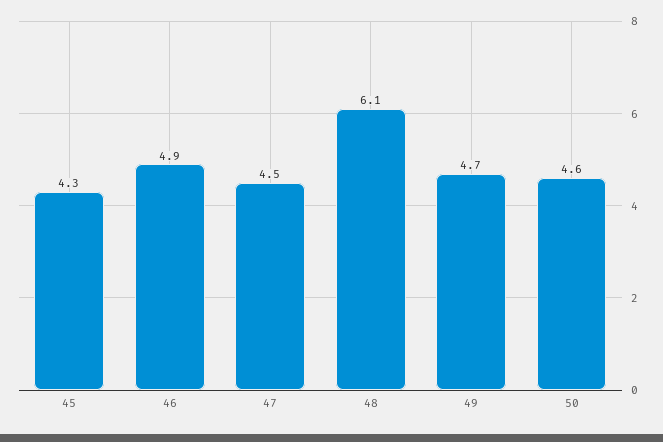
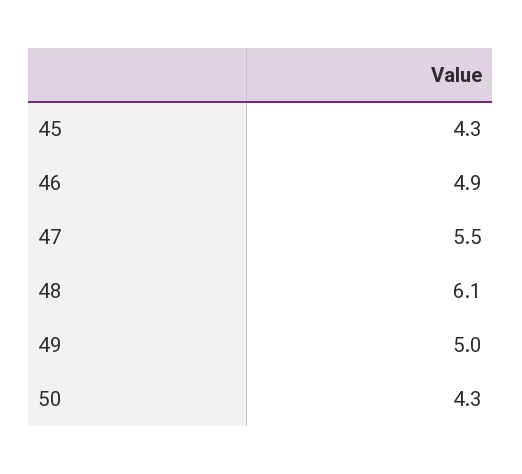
  {
    "45": 4.3,
    "46": 4.9,
-   "47": 4.5,
+   "47": 5.5,
    "48": 6.1,
-   "49": 4.7,
+   "49": 5,
-   "50": 4.6
+   "50": 4.3
  }

